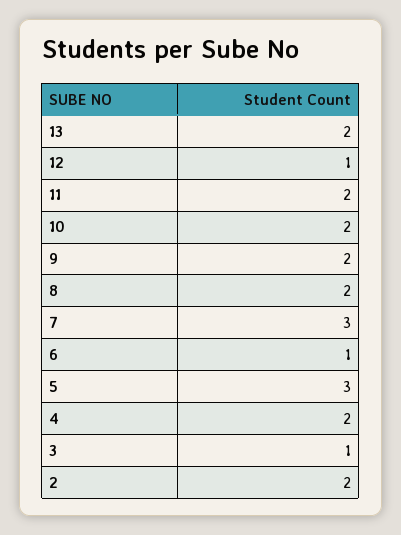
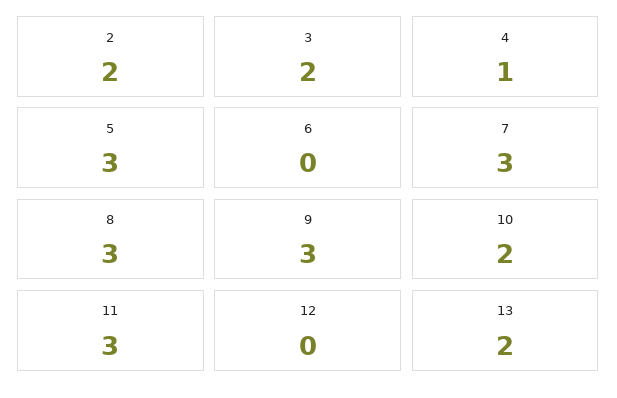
  {
    "13": 2,
-   "12": 1,
+   "12": 0,
-   "11": 2,
+   "11": 3,
    "10": 2,
-   "9": 2,
+   "9": 3,
-   "8": 2,
+   "8": 3,
    "7": 3,
-   "6": 1,
+   "6": 0,
    "5": 3,
-   "4": 2,
+   "4": 1,
-   "3": 1,
+   "3": 2,
    "2": 2
  }

